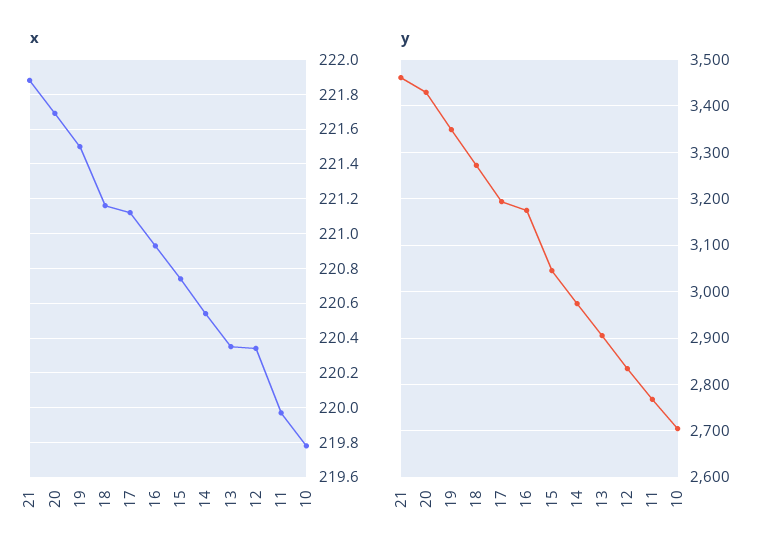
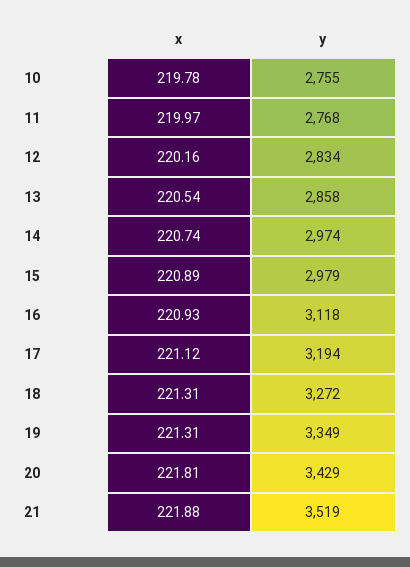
  {
    "x": {
      "21": 221.88,
-     "20": 221.7,
+     "20": 221.81,
-     "19": 221.5,
+     "19": 221.31,
-     "18": 221.15,
+     "18": 221.31,
      "17": 221.12,
      "16": 220.93,
-     "15": 220.75,
+     "15": 220.89,
-     "14": 220.55,
+     "14": 220.74,
-     "13": 220.35,
+     "13": 220.54,
-     "12": 220.35,
+     "12": 220.16,
      "11": 219.97,
      "10": 219.78
    },
    "y": {
-     "21": 3460,
+     "21": 3519,
      "20": 3429,
      "19": 3349,
      "18": 3272,
      "17": 3194,
-     "16": 3180,
+     "16": 3118,
-     "15": 3040,
+     "15": 2979,
      "14": 2974,
-     "13": 2900,
+     "13": 2858,
      "12": 2834,
      "11": 2768,
-     "10": 2700
+     "10": 2755
    }
  }

